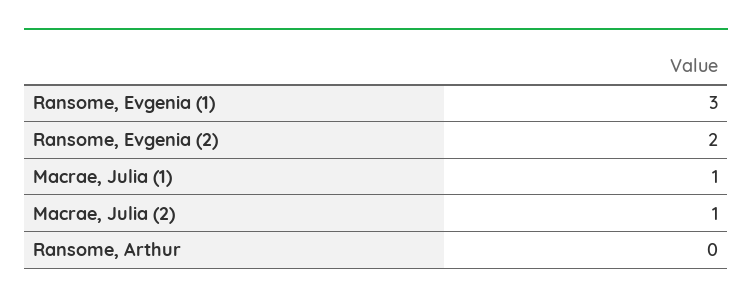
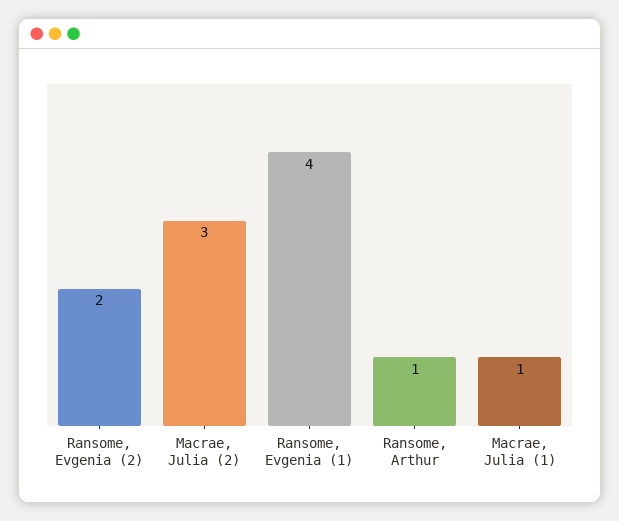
  {
-   "Ransome, Evgenia (1)": 3,
+   "Ransome, Evgenia (1)": 4,
    "Ransome, Evgenia (2)": 2,
    "Macrae, Julia (1)": 1,
-   "Macrae, Julia (2)": 1,
+   "Macrae, Julia (2)": 3,
-   "Ransome, Arthur": 0
+   "Ransome, Arthur": 1
  }

